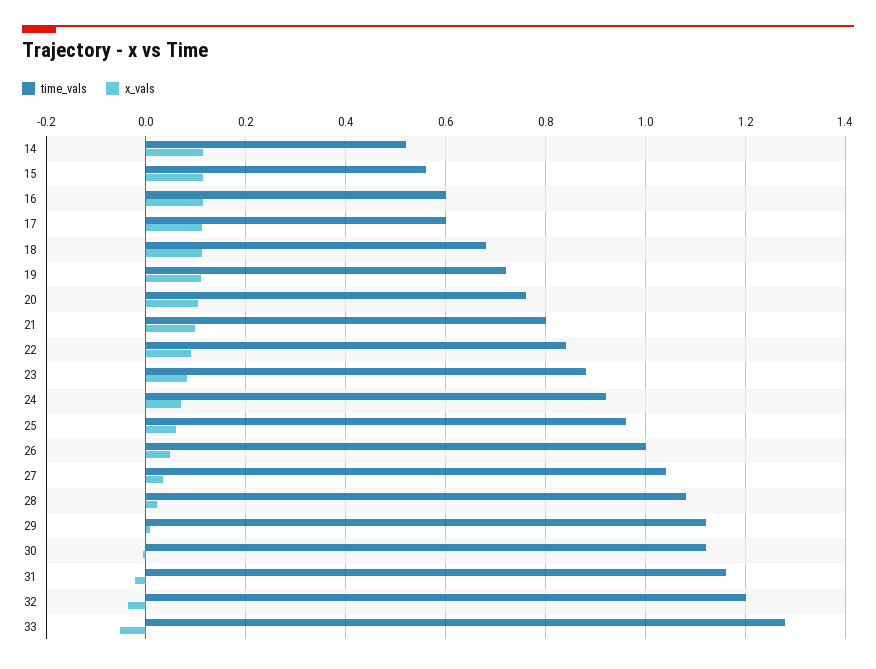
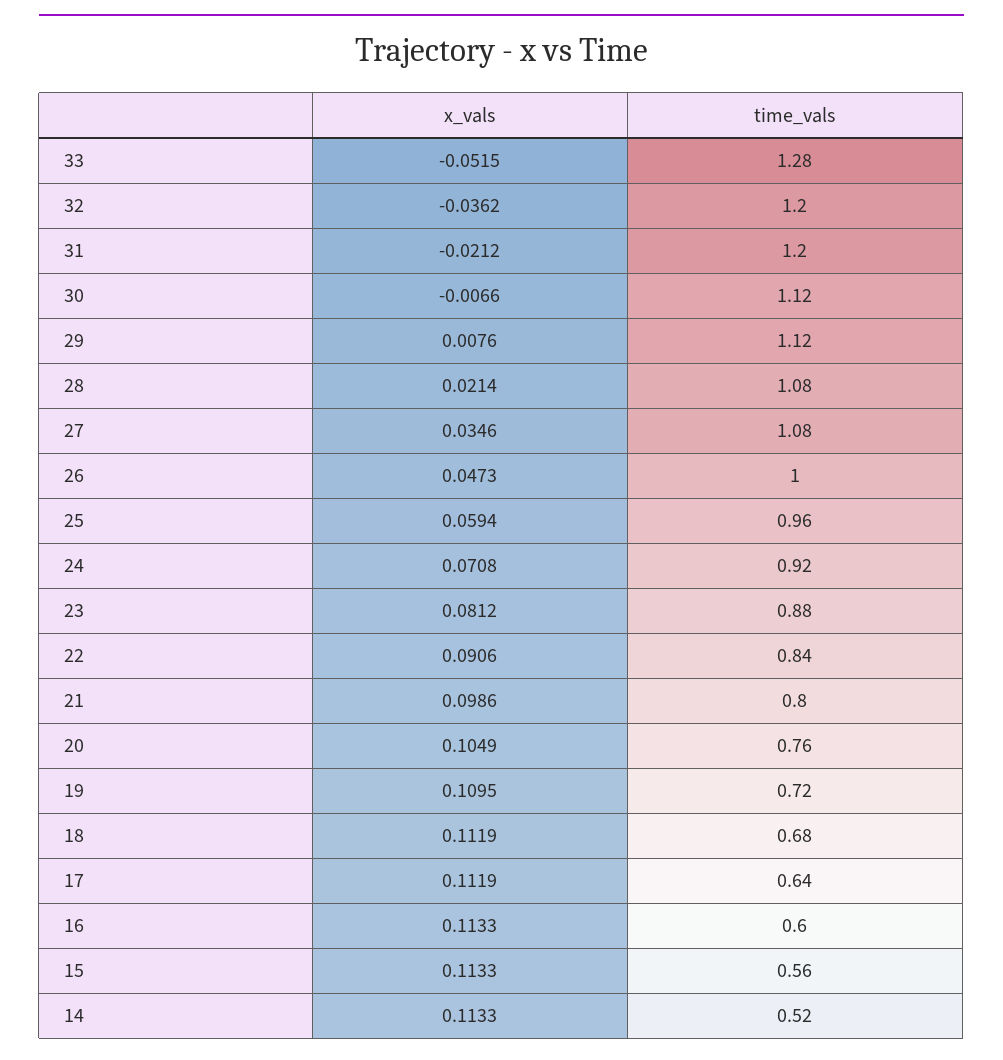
  {
    "time_vals": {
      "14": 0.52,
      "15": 0.56,
      "16": 0.6,
-     "17": 0.6,
+     "17": 0.64,
      "18": 0.68,
      "19": 0.72,
      "20": 0.76,
      "21": 0.8,
      "22": 0.84,
      "23": 0.88,
      "24": 0.92,
      "25": 0.96,
      "26": 1,
-     "27": 1.04,
+     "27": 1.08,
      "28": 1.08,
      "29": 1.12,
      "30": 1.12,
-     "31": 1.16,
+     "31": 1.2,
      "32": 1.2,
      "33": 1.28
    },
    "x_vals": {
      "14": 0.1133,
      "15": 0.1133,
      "16": 0.1133,
      "17": 0.1119,
      "18": 0.1119,
      "19": 0.1095,
      "20": 0.1049,
      "21": 0.0986,
      "22": 0.0906,
      "23": 0.0812,
      "24": 0.0708,
      "25": 0.0594,
      "26": 0.0473,
      "27": 0.0346,
      "28": 0.0214,
      "29": 0.0076,
      "30": -0.0066,
      "31": -0.0212,
      "32": -0.0362,
      "33": -0.0515
    }
  }

